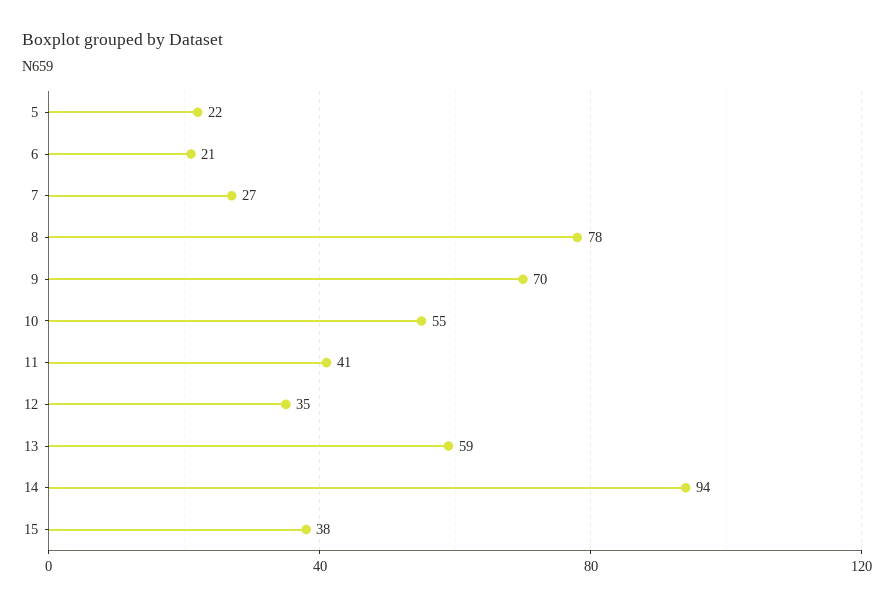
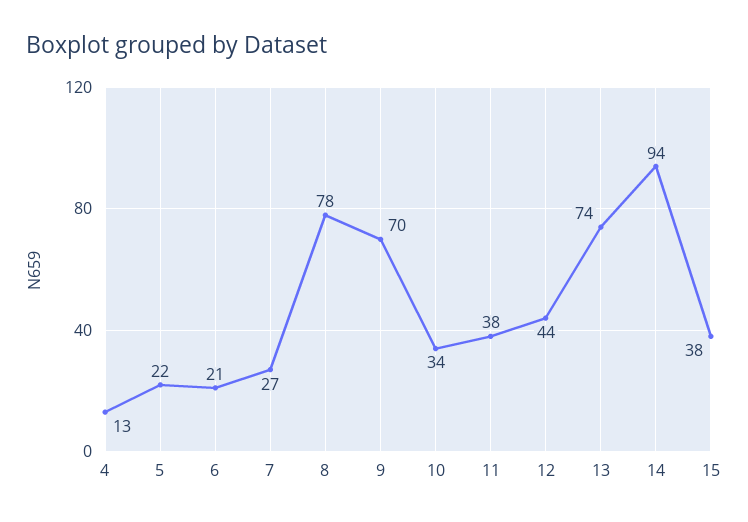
  {
    "5": 22,
    "6": 21,
    "7": 27,
    "8": 78,
    "9": 70,
-   "10": 55,
+   "10": 34,
-   "11": 41,
+   "11": 38,
-   "12": 35,
+   "12": 44,
-   "13": 59,
+   "13": 74,
    "14": 94,
-   "15": 38
+   "15": 38,
+   "4": 13
  }

